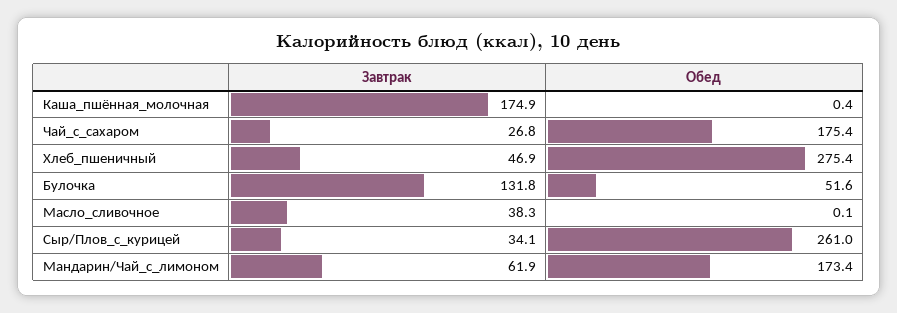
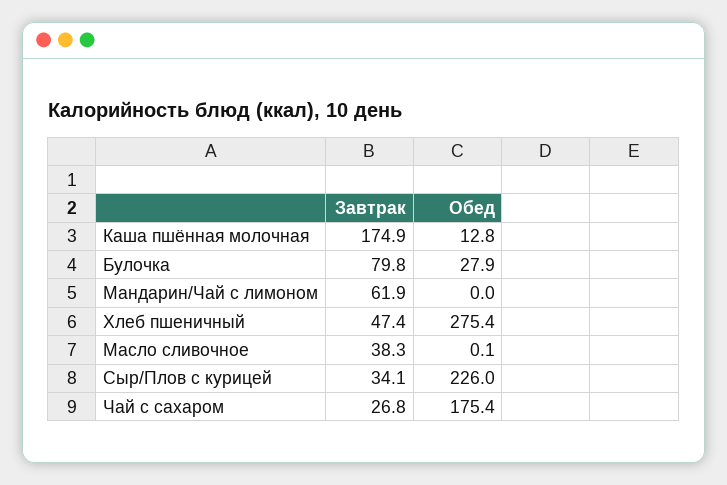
  {
    "Завтрак": {
      "Каша_пшённая_молочная": 174.9,
      "Чай_с_сахаром": 26.8,
-     "Хлеб_пшеничный": 46.9,
+     "Хлеб_пшеничный": 47.4,
-     "Булочка": 131.8,
+     "Булочка": 79.8,
      "Масло_сливочное": 38.3,
      "Сыр/Плов_с_курицей": 34.1,
      "Мандарин/Чай_с_лимоном": 61.9
    },
    "Обед": {
-     "Каша_пшённая_молочная": 0.4,
+     "Каша_пшённая_молочная": 12.8,
      "Чай_с_сахаром": 175.4,
      "Хлеб_пшеничный": 275.4,
-     "Булочка": 51.6,
+     "Булочка": 27.9,
      "Масло_сливочное": 0.1,
-     "Сыр/Плов_с_курицей": 261,
+     "Сыр/Плов_с_курицей": 226,
-     "Мандарин/Чай_с_лимоном": 173.4
+     "Мандарин/Чай_с_лимоном": 0
    }
  }

